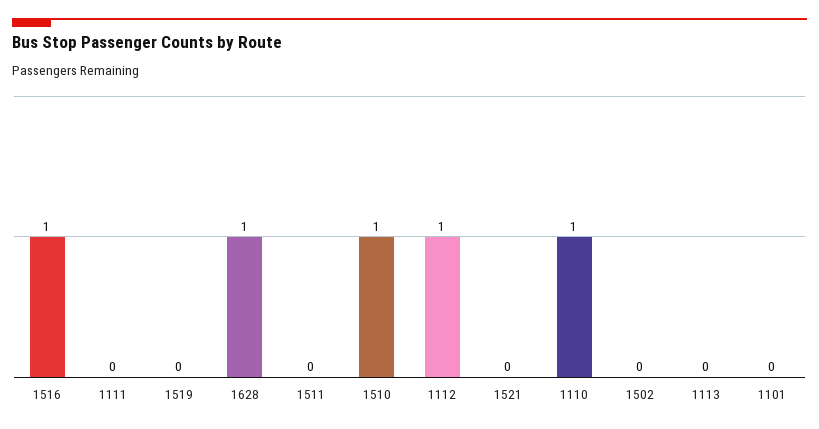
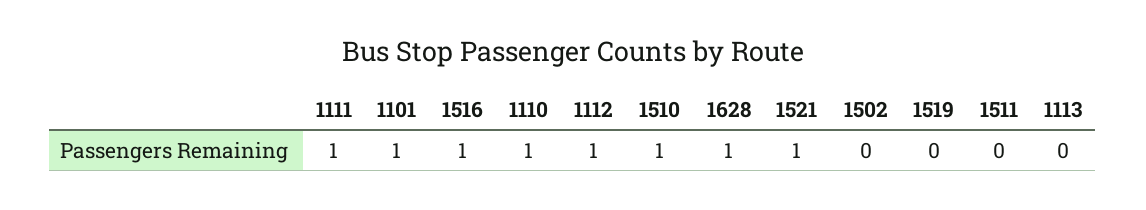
  {
    "1516": 1,
-   "1111": 0,
+   "1111": 1,
    "1519": 0,
    "1628": 1,
    "1511": 0,
    "1510": 1,
    "1112": 1,
-   "1521": 0,
+   "1521": 1,
    "1110": 1,
    "1502": 0,
    "1113": 0,
-   "1101": 0
+   "1101": 1
  }

